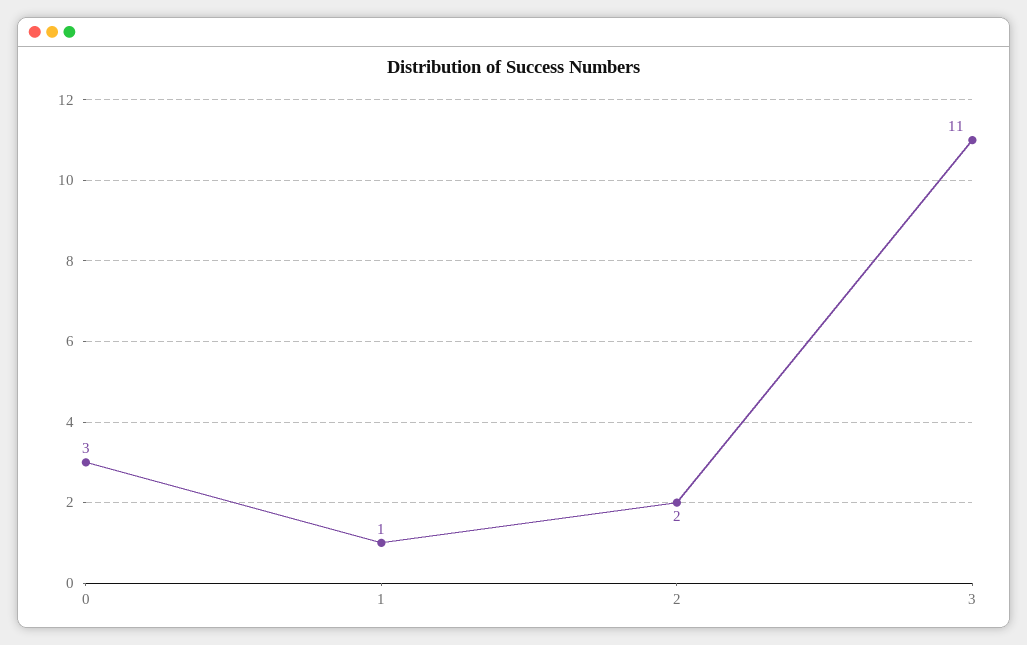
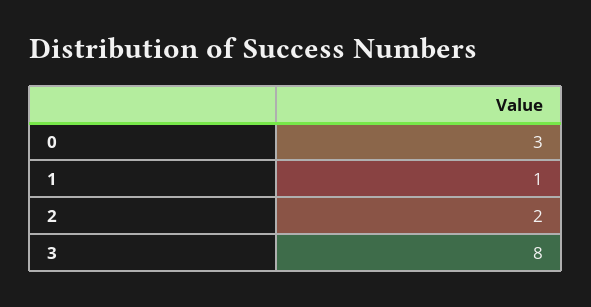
  {
    "0": 3,
    "1": 1,
    "2": 2,
-   "3": 11
+   "3": 8
  }

